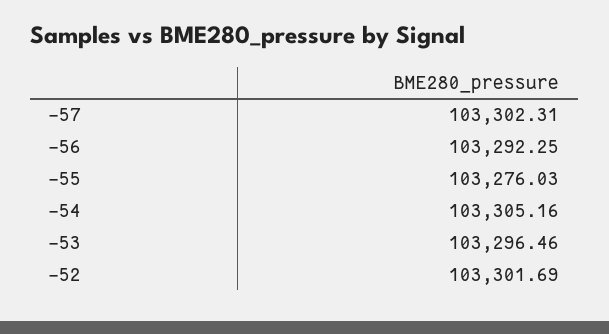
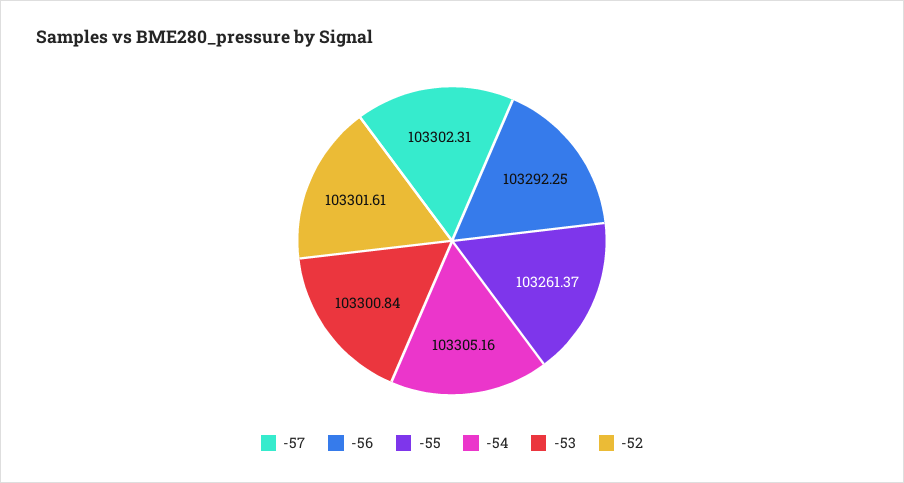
  {
    "-57": 103302.31,
    "-56": 103292.25,
-   "-55": 103276.03,
+   "-55": 103261.37,
    "-54": 103305.16,
-   "-53": 103296.46,
+   "-53": 103300.84,
-   "-52": 103301.69
+   "-52": 103301.61
  }

